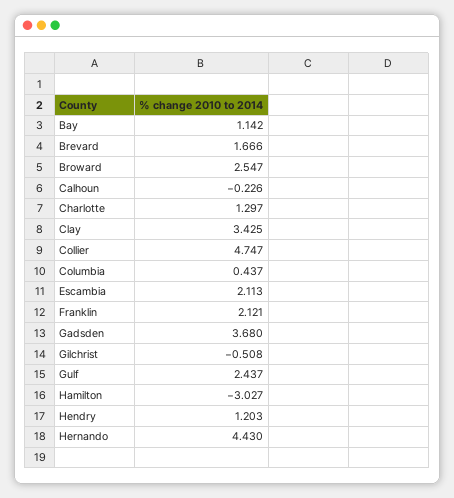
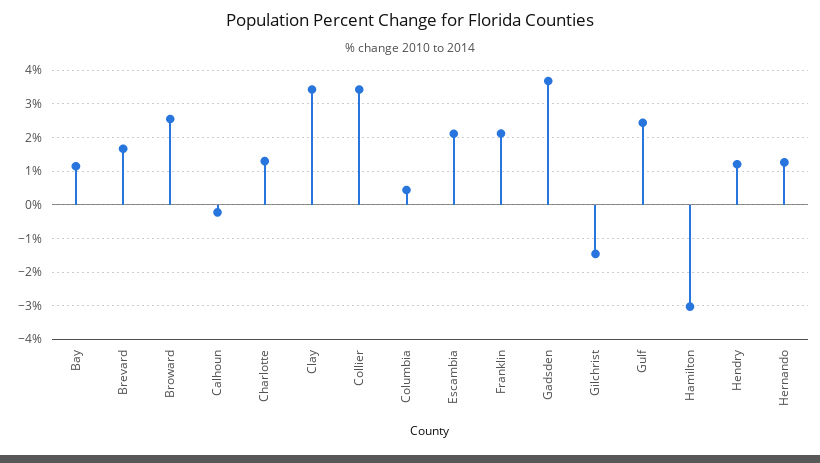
  {
    "Bay": 1.142,
    "Brevard": 1.666,
    "Broward": 2.547,
    "Calhoun": -0.226,
    "Charlotte": 1.297,
    "Clay": 3.425,
-   "Collier": 4.747,
+   "Collier": 3.4,
    "Columbia": 0.437,
    "Escambia": 2.113,
    "Franklin": 2.121,
    "Gadsden": 3.68,
-   "Gilchrist": -0.508,
+   "Gilchrist": -1.4,
    "Gulf": 2.437,
    "Hamilton": -3.027,
    "Hendry": 1.203,
-   "Hernando": 4.43
+   "Hernando": 1.2
  }

